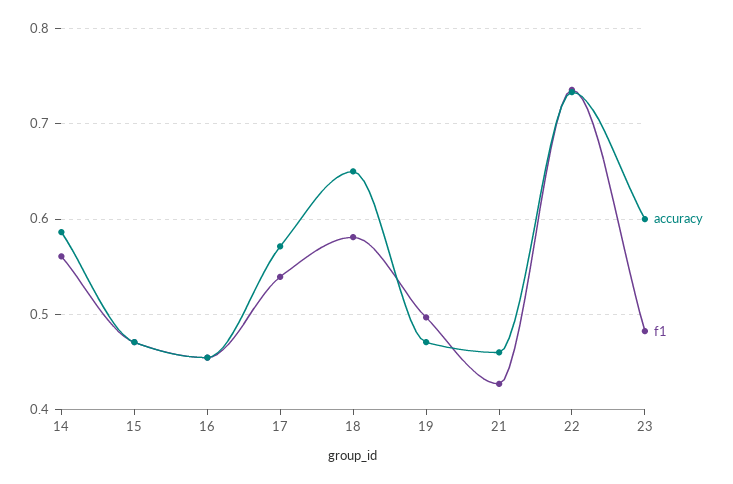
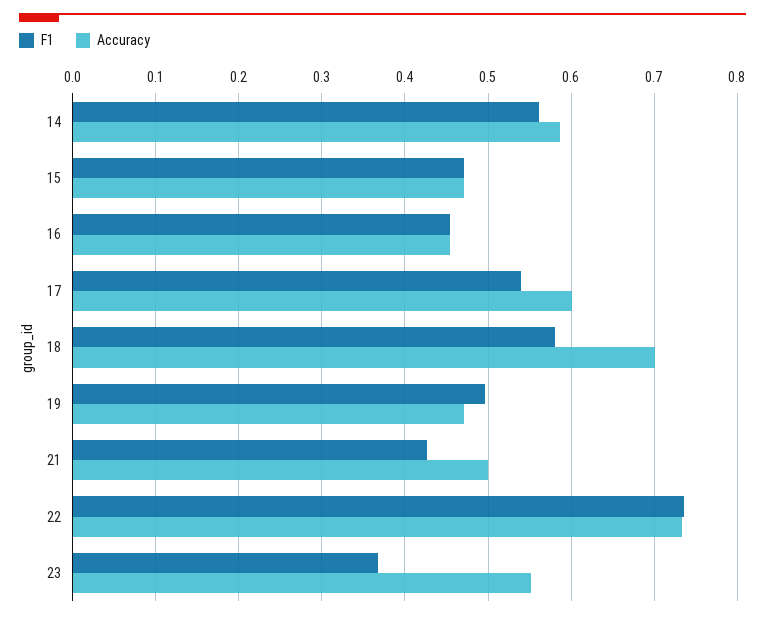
  {
    "accuracy": {
      "14": 0.59,
      "15": 0.47,
      "16": 0.45,
-     "17": 0.57,
+     "17": 0.6,
-     "18": 0.65,
+     "18": 0.7,
      "19": 0.47,
-     "21": 0.46,
+     "21": 0.5,
      "22": 0.73,
-     "23": 0.6
+     "23": 0.55
    },
    "f1": {
      "14": 0.56,
      "15": 0.47,
      "16": 0.45,
      "17": 0.54,
      "18": 0.58,
      "19": 0.5,
      "21": 0.43,
      "22": 0.74,
-     "23": 0.48
+     "23": 0.37
    }
  }

